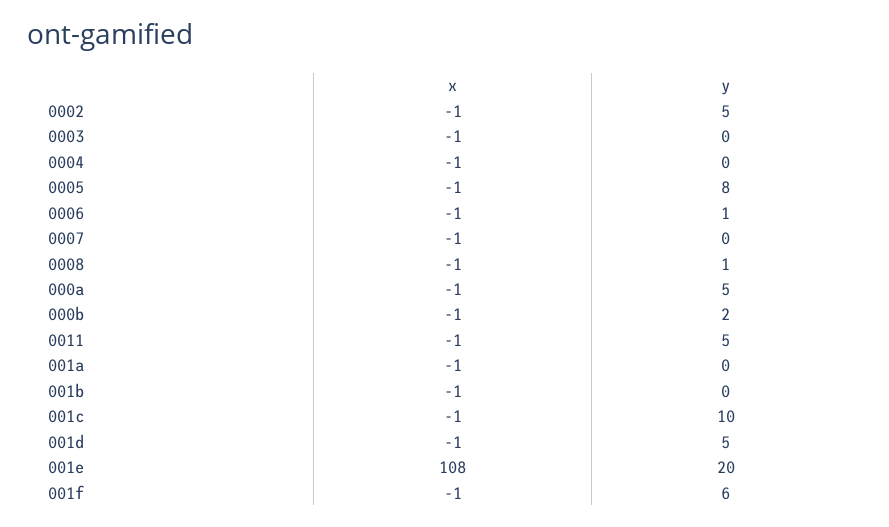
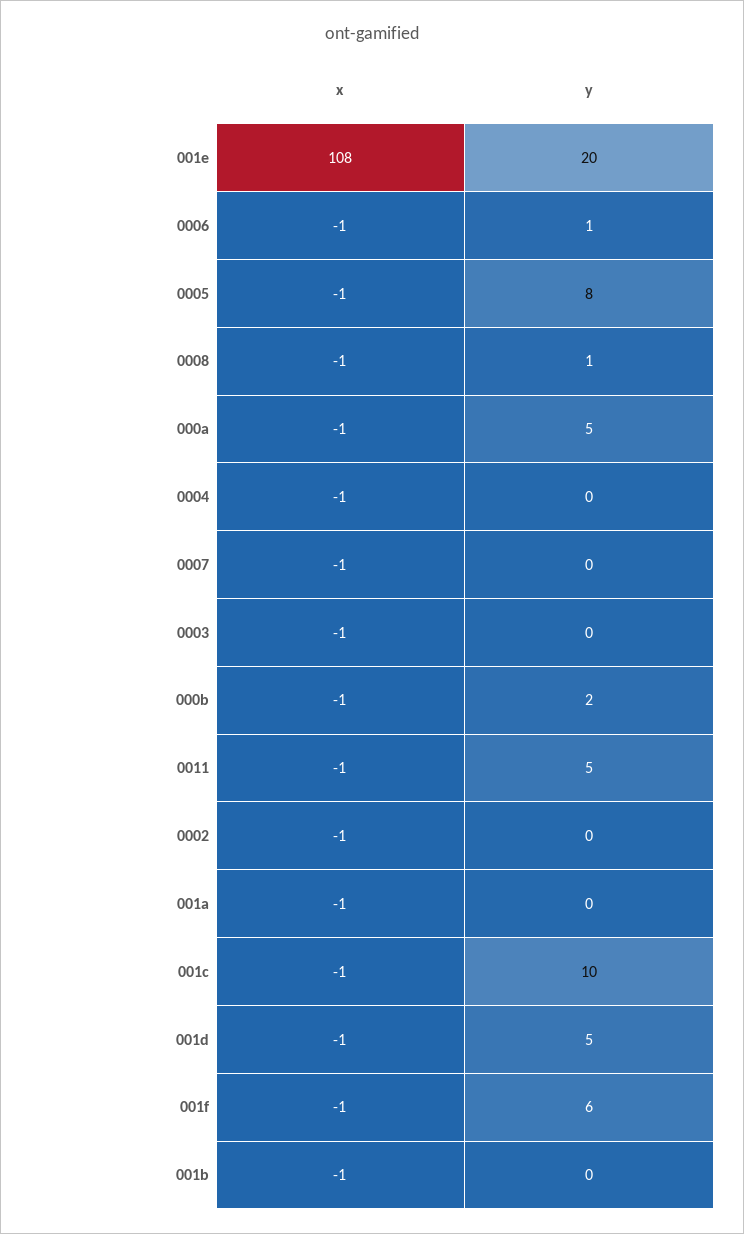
  {
    "x": {
      "0002": -1,
      "0003": -1,
      "0004": -1,
      "0005": -1,
      "0006": -1,
      "0007": -1,
      "0008": -1,
      "000a": -1,
      "000b": -1,
      "0011": -1,
      "001a": -1,
      "001b": -1,
      "001c": -1,
      "001d": -1,
      "001e": 108,
      "001f": -1
    },
    "y": {
-     "0002": 5,
+     "0002": 0,
      "0003": 0,
      "0004": 0,
      "0005": 8,
      "0006": 1,
      "0007": 0,
      "0008": 1,
      "000a": 5,
      "000b": 2,
      "0011": 5,
      "001a": 0,
      "001b": 0,
      "001c": 10,
      "001d": 5,
      "001e": 20,
      "001f": 6
    }
  }

